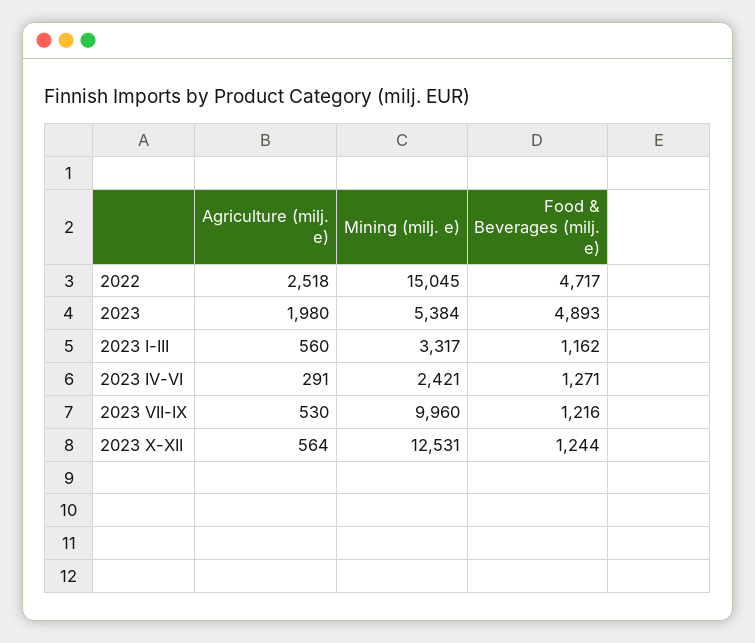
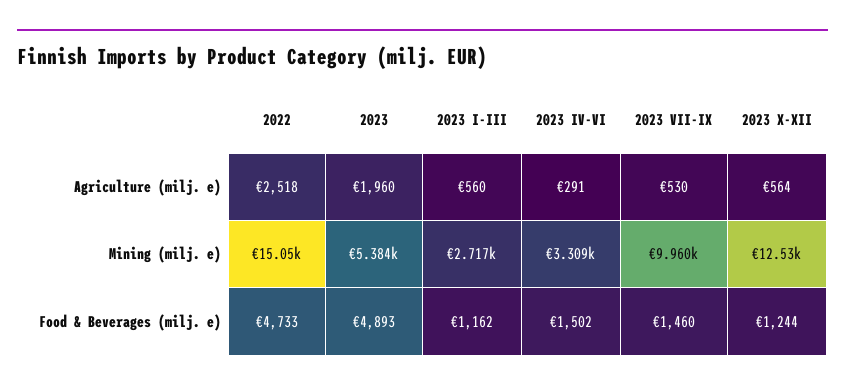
  {
    "Agriculture (milj. e)": {
      "2022": 2518,
-     "2023": 1980,
+     "2023": 1960,
      "2023 I-III": 560,
      "2023 IV-VI": 291,
      "2023 VII-IX": 530,
      "2023 X-XII": 564
    },
    "Mining (milj. e)": {
      "2022": 15045,
      "2023": 5384,
-     "2023 I-III": 3317,
+     "2023 I-III": 2717,
-     "2023 IV-VI": 2421,
+     "2023 IV-VI": 3309,
      "2023 VII-IX": 9960,
      "2023 X-XII": 12531
    },
    "Food & Beverages (milj. e)": {
-     "2022": 4717,
+     "2022": 4733,
      "2023": 4893,
      "2023 I-III": 1162,
-     "2023 IV-VI": 1271,
+     "2023 IV-VI": 1502,
-     "2023 VII-IX": 1216,
+     "2023 VII-IX": 1460,
      "2023 X-XII": 1244
    }
  }

